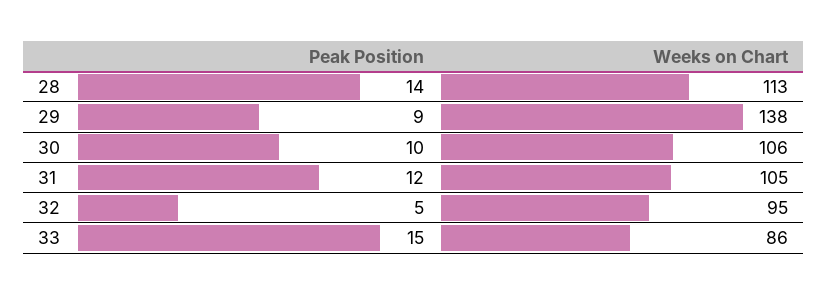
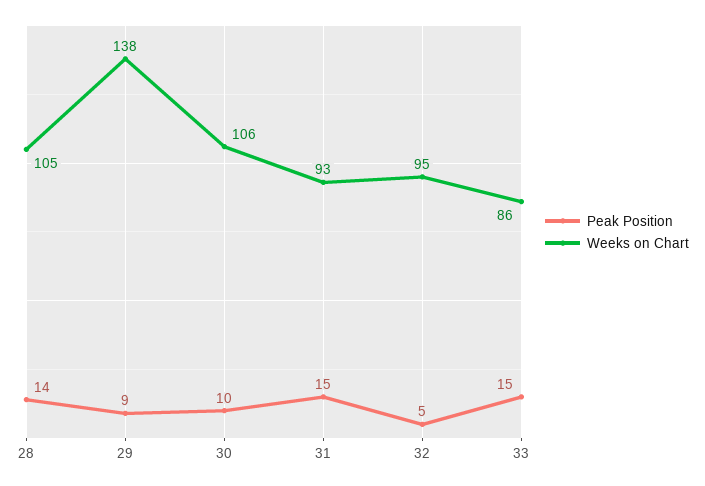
  {
    "Peak Position": {
      "28": 14,
      "29": 9,
      "30": 10,
-     "31": 12,
+     "31": 15,
      "32": 5,
      "33": 15
    },
    "Weeks on Chart": {
-     "28": 113,
+     "28": 105,
      "29": 138,
      "30": 106,
-     "31": 105,
+     "31": 93,
      "32": 95,
      "33": 86
    }
  }

